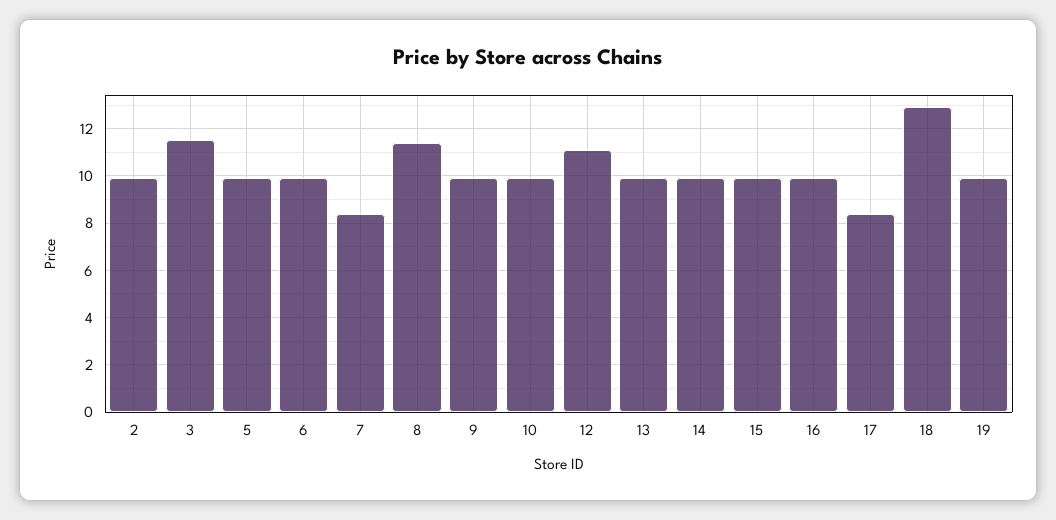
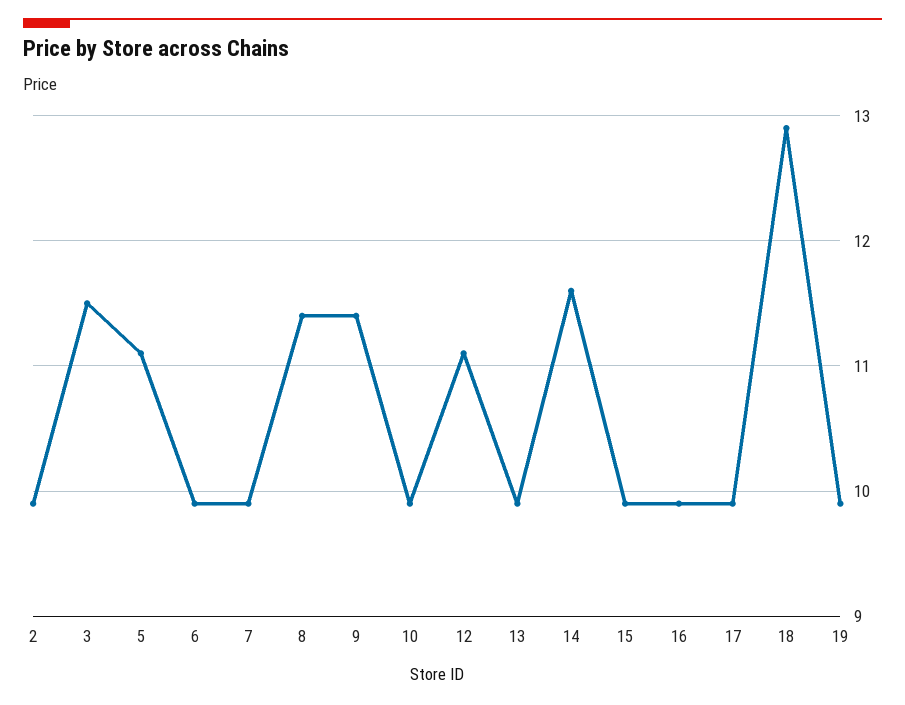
  {
    "2": 9.9,
    "3": 11.5,
-   "5": 10,
+   "5": 11.1,
    "6": 9.9,
-   "7": 8.5,
+   "7": 9.9,
    "8": 11.4,
-   "9": 10,
+   "9": 11.4,
    "10": 9.9,
    "12": 11.1,
    "13": 9.9,
-   "14": 10,
+   "14": 11.6,
    "15": 9.9,
    "16": 9.9,
-   "17": 8.5,
+   "17": 9.9,
    "18": 12.9,
    "19": 9.9
  }

